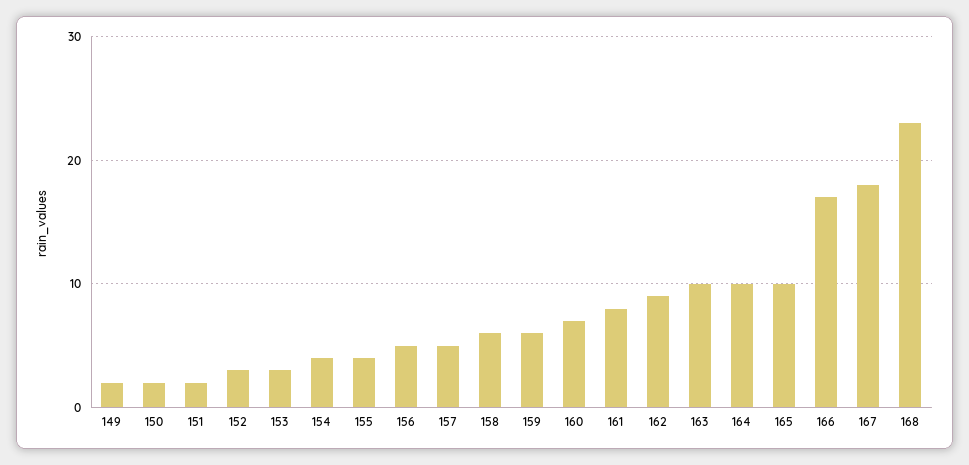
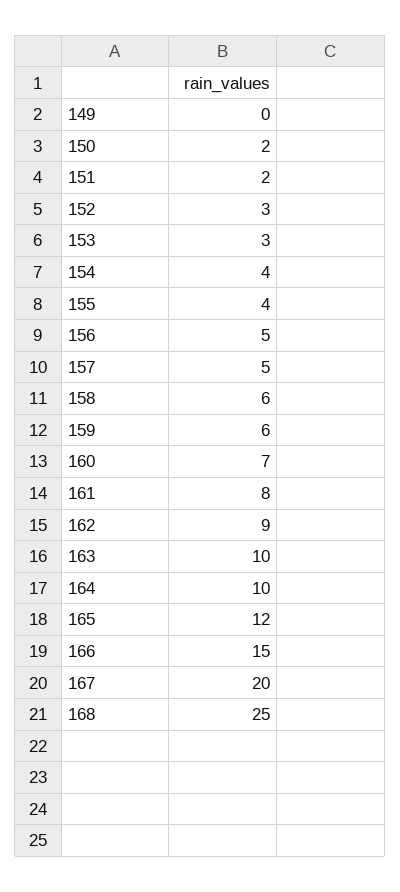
  {
-   "149": 2,
+   "149": 0,
    "150": 2,
    "151": 2,
    "152": 3,
    "153": 3,
    "154": 4,
    "155": 4,
    "156": 5,
    "157": 5,
    "158": 6,
    "159": 6,
    "160": 7,
    "161": 8,
    "162": 9,
    "163": 10,
    "164": 10,
-   "165": 10,
+   "165": 12,
-   "166": 17,
+   "166": 15,
-   "167": 18,
+   "167": 20,
-   "168": 23
+   "168": 25
  }

